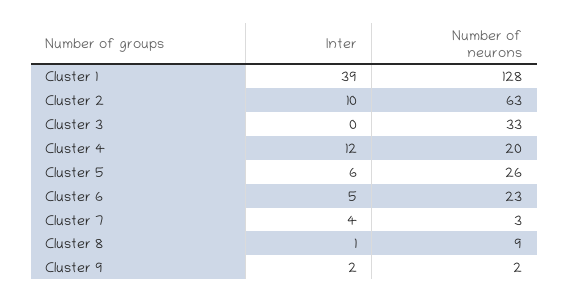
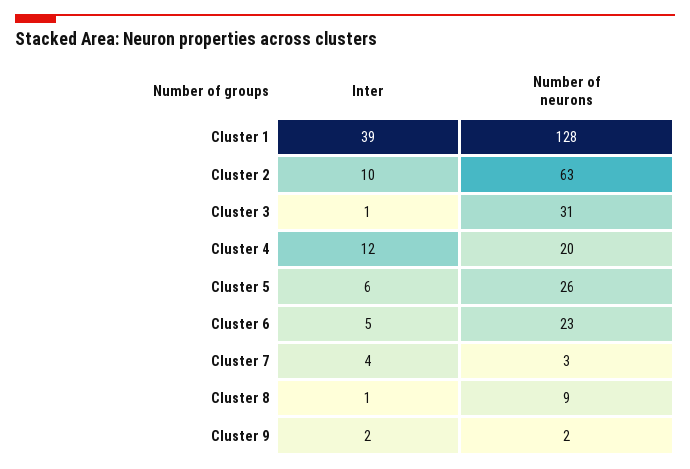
  {
    "Inter": {
      "Cluster 1": 39,
      "Cluster 2": 10,
-     "Cluster 3": 0,
+     "Cluster 3": 1,
      "Cluster 4": 12,
      "Cluster 5": 6,
      "Cluster 6": 5,
      "Cluster 7": 4,
      "Cluster 8": 1,
      "Cluster 9": 2
    },
    "Number of neurons": {
      "Cluster 1": 128,
      "Cluster 2": 63,
-     "Cluster 3": 33,
+     "Cluster 3": 31,
      "Cluster 4": 20,
      "Cluster 5": 26,
      "Cluster 6": 23,
      "Cluster 7": 3,
      "Cluster 8": 9,
      "Cluster 9": 2
    }
  }

